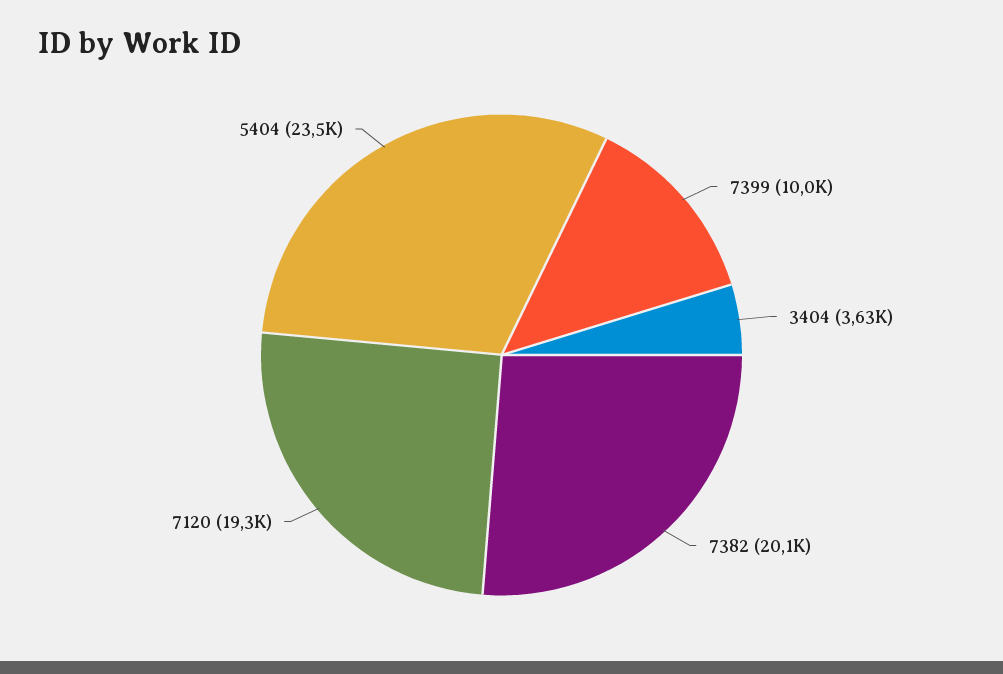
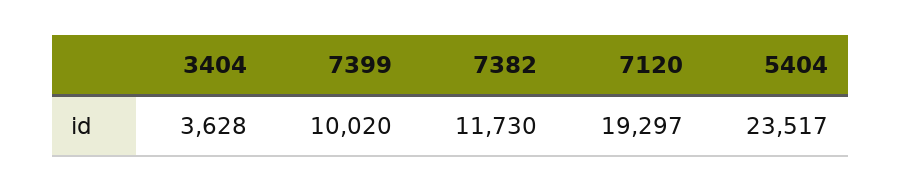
  {
    "7399": 10020,
    "3404": 3628,
-   "7382": 20100,
+   "7382": 11730,
    "7120": 19297,
    "5404": 23517
  }

